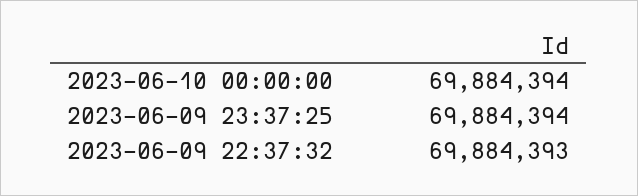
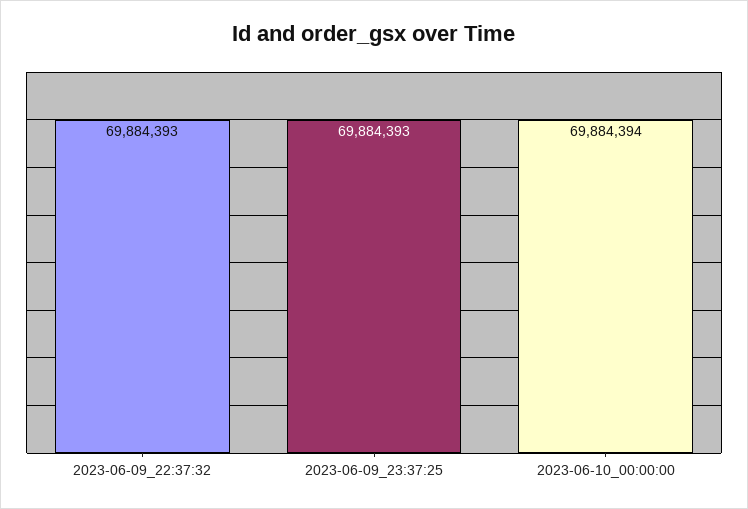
  {
    "2023-06-10 00:00:00": 69884394,
-   "2023-06-09 23:37:25": 69884394,
+   "2023-06-09 23:37:25": 69884393,
    "2023-06-09 22:37:32": 69884393
  }

